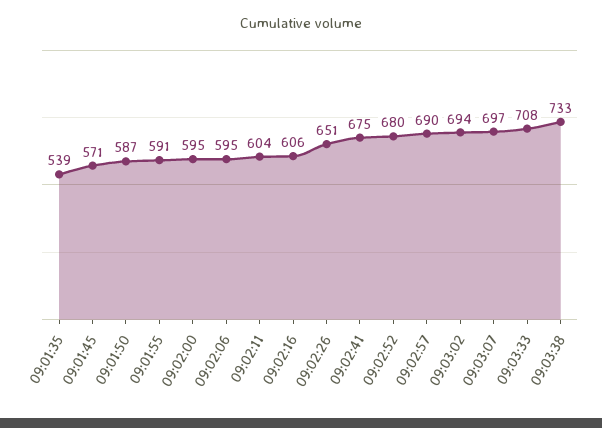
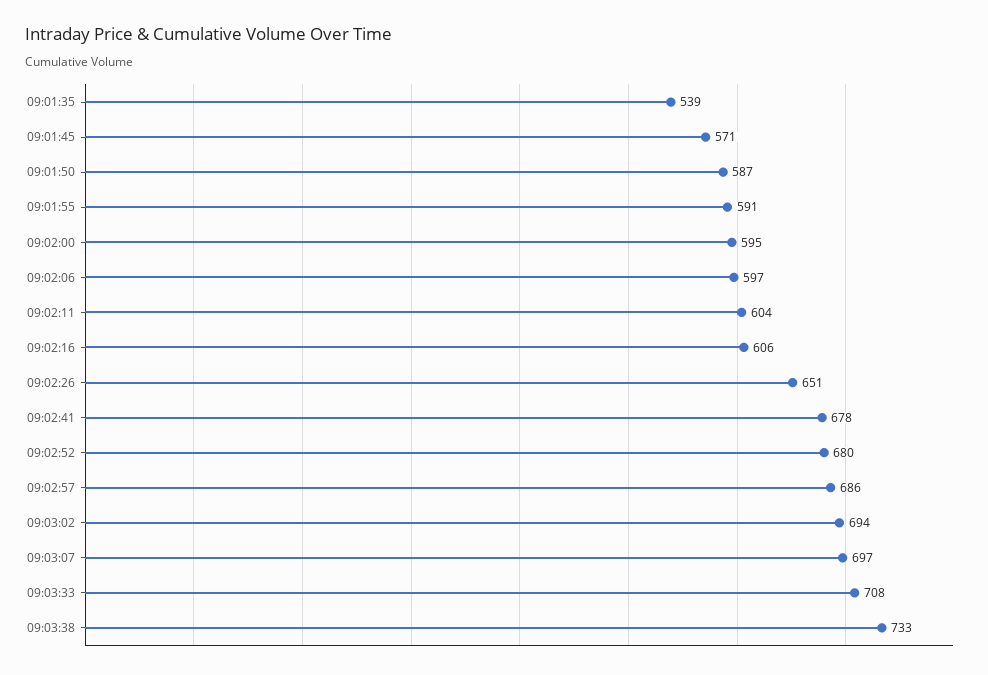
  {
    "09:01:35": 539,
    "09:01:45": 571,
    "09:01:50": 587,
    "09:01:55": 591,
    "09:02:00": 595,
-   "09:02:06": 595,
+   "09:02:06": 597,
    "09:02:11": 604,
    "09:02:16": 606,
    "09:02:26": 651,
-   "09:02:41": 675,
+   "09:02:41": 678,
    "09:02:52": 680,
-   "09:02:57": 690,
+   "09:02:57": 686,
    "09:03:02": 694,
    "09:03:07": 697,
    "09:03:33": 708,
    "09:03:38": 733
  }

